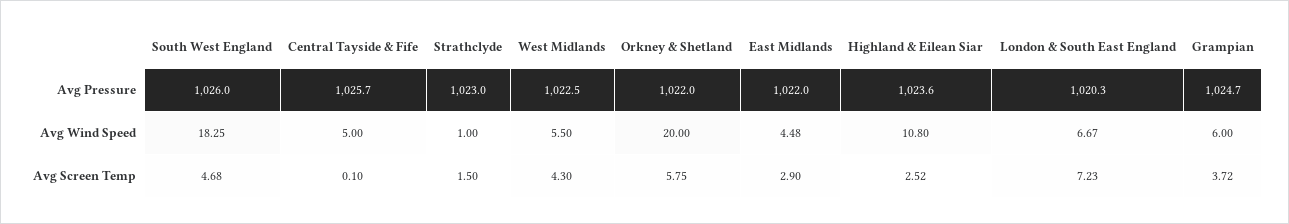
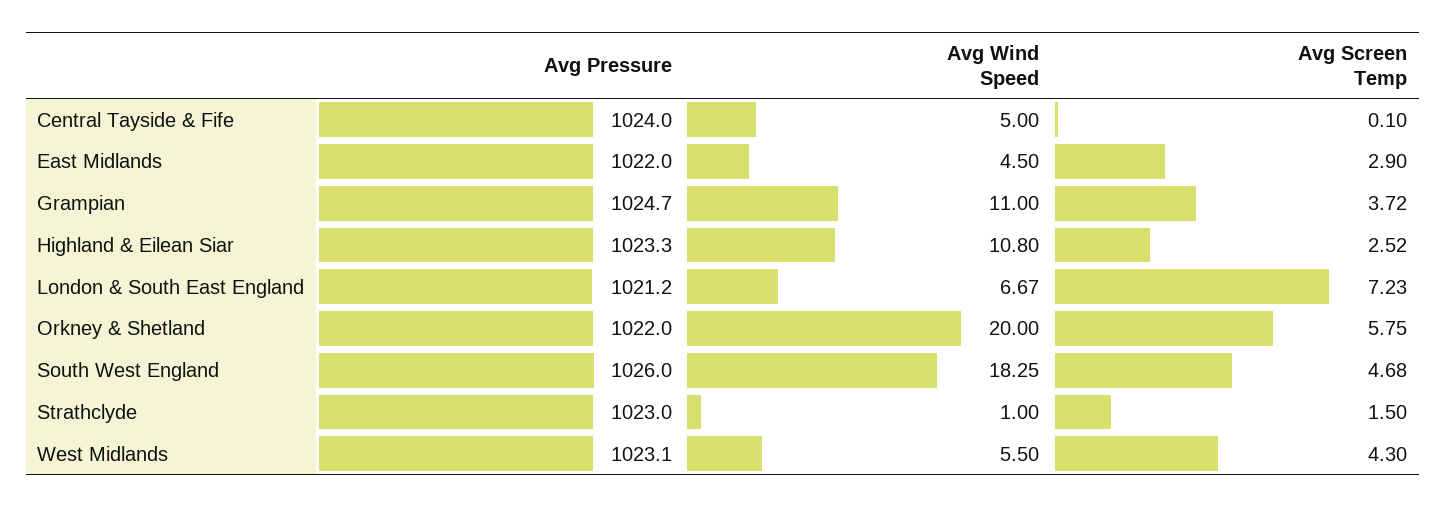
  {
    "South West England": {
      "Avg Pressure": 1026,
      "Avg Wind Speed": 18.25,
      "Avg Screen Temp": 4.68
    },
    "Central Tayside & Fife": {
-     "Avg Pressure": 1025.7,
+     "Avg Pressure": 1024,
      "Avg Wind Speed": 5,
      "Avg Screen Temp": 0.1
    },
    "Strathclyde": {
      "Avg Pressure": 1023,
      "Avg Wind Speed": 1,
      "Avg Screen Temp": 1.5
    },
    "West Midlands": {
-     "Avg Pressure": 1022.5,
+     "Avg Pressure": 1023.1,
      "Avg Wind Speed": 5.5,
      "Avg Screen Temp": 4.3
    },
    "Orkney & Shetland": {
      "Avg Pressure": 1022,
      "Avg Wind Speed": 20,
      "Avg Screen Temp": 5.75
    },
    "East Midlands": {
      "Avg Pressure": 1022,
-     "Avg Wind Speed": 4.48,
+     "Avg Wind Speed": 4.5,
      "Avg Screen Temp": 2.9
    },
    "Highland & Eilean Siar": {
-     "Avg Pressure": 1023.6,
+     "Avg Pressure": 1023.3,
      "Avg Wind Speed": 10.8,
      "Avg Screen Temp": 2.52
    },
    "London & South East England": {
-     "Avg Pressure": 1020.3,
+     "Avg Pressure": 1021.2,
      "Avg Wind Speed": 6.67,
      "Avg Screen Temp": 7.23
    },
    "Grampian": {
      "Avg Pressure": 1024.7,
-     "Avg Wind Speed": 6,
+     "Avg Wind Speed": 11,
      "Avg Screen Temp": 3.72
    }
  }

